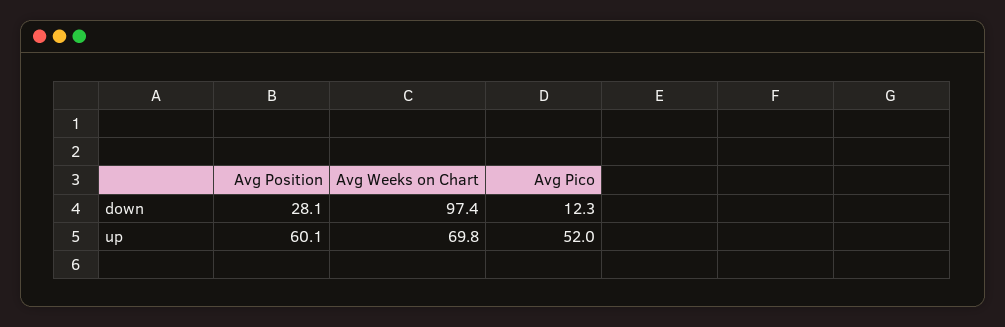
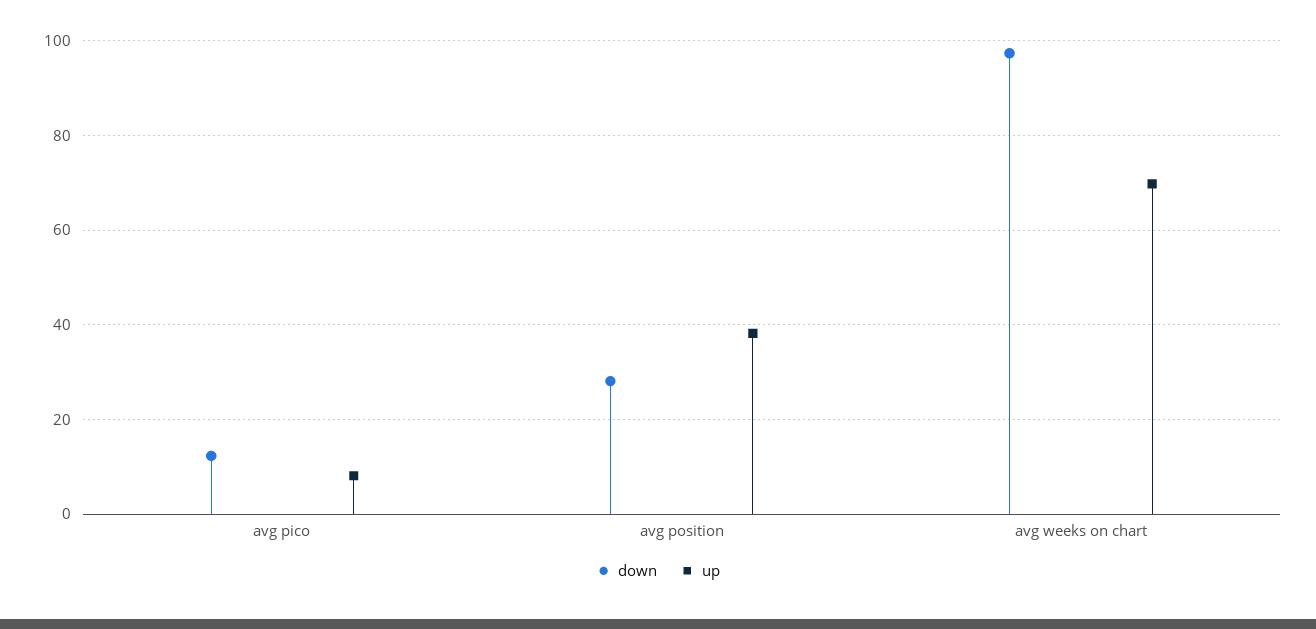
  {
    "down": {
      "Avg Position": 28.1,
      "Avg Weeks on Chart": 97.4,
      "Avg Pico": 12.3
    },
    "up": {
-     "Avg Position": 60.1,
+     "Avg Position": 38,
      "Avg Weeks on Chart": 69.8,
-     "Avg Pico": 52
+     "Avg Pico": 8
    }
  }

